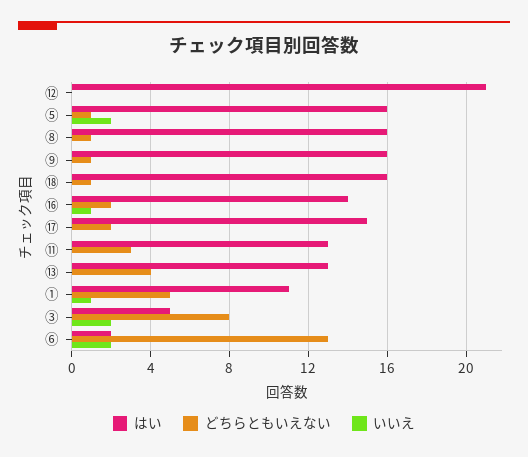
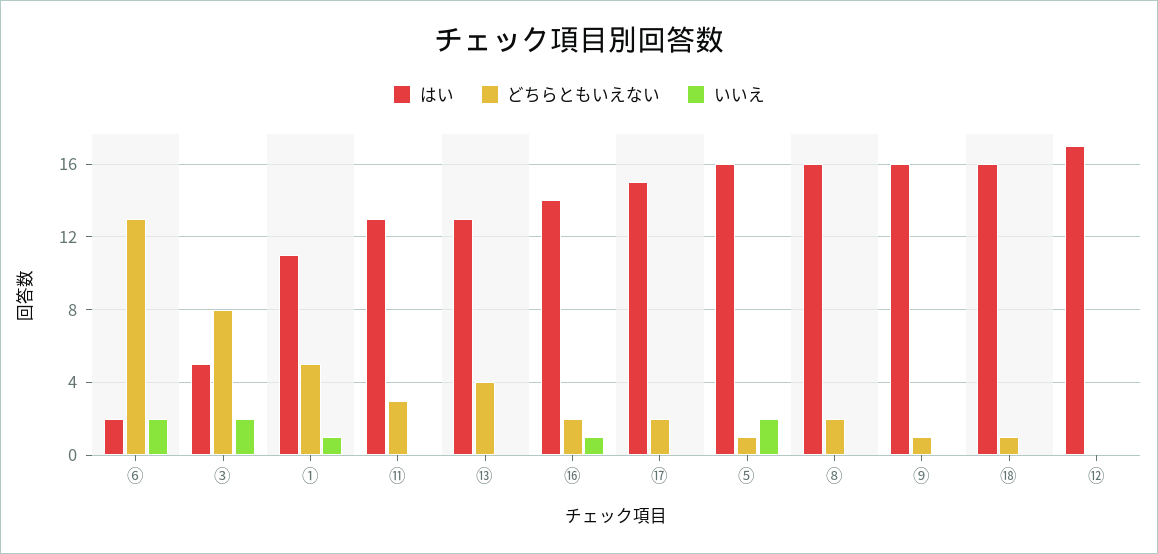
  {
    "はい": {
-     "⑫": 21,
+     "⑫": 17,
      "⑤": 16,
      "⑧": 16,
      "⑨": 16,
      "⑱": 16,
      "⑯": 14,
      "⑰": 15,
      "⑪": 13,
      "⑬": 13,
      "①": 11,
      "③": 5,
      "⑥": 2
    },
    "どちらともいえない": {
      "⑫": 0,
      "⑤": 1,
-     "⑧": 1,
+     "⑧": 2,
      "⑨": 1,
      "⑱": 1,
      "⑯": 2,
      "⑰": 2,
      "⑪": 3,
      "⑬": 4,
      "①": 5,
      "③": 8,
      "⑥": 13
    },
    "いいえ": {
      "⑫": 0,
      "⑤": 2,
      "⑧": 0,
      "⑨": 0,
      "⑱": 0,
      "⑯": 1,
      "⑰": 0,
      "⑪": 0,
      "⑬": 0,
      "①": 1,
      "③": 2,
      "⑥": 2
    }
  }

